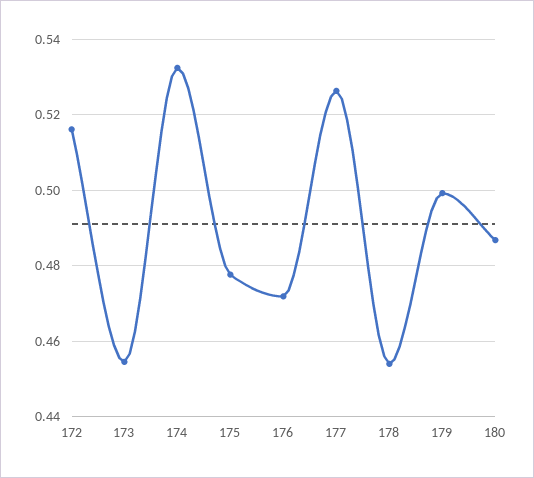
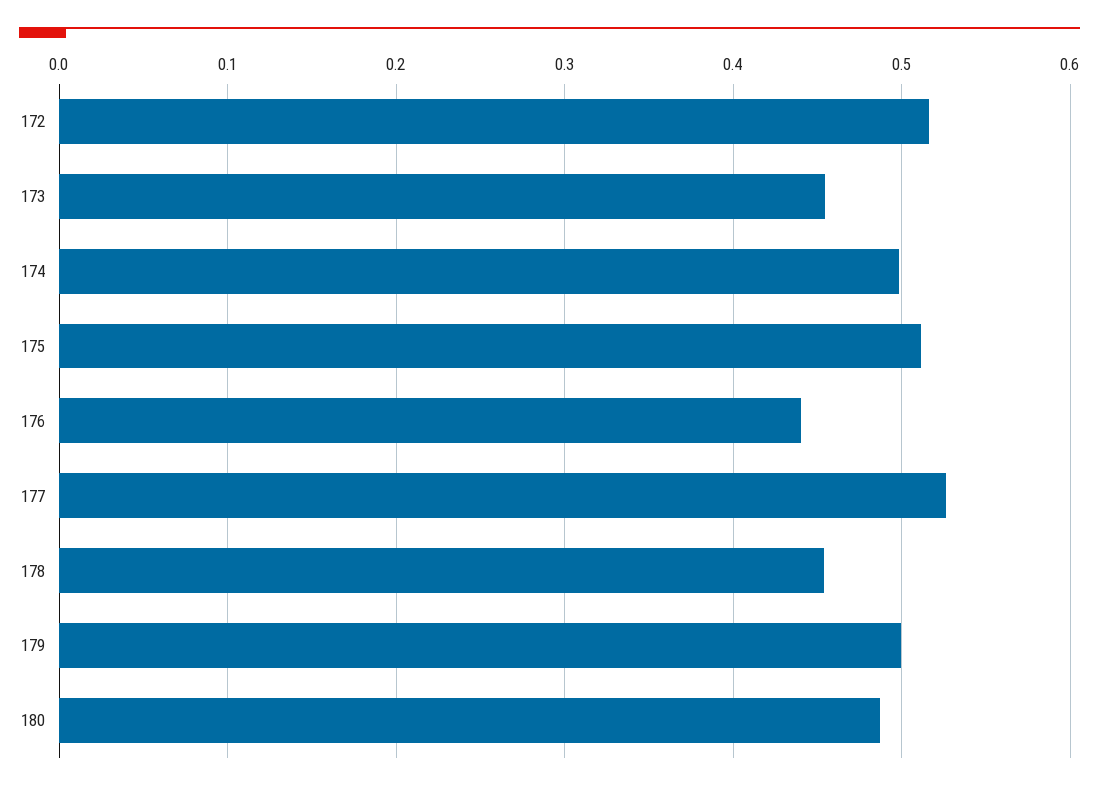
  {
    "172": 0.516,
    "173": 0.454,
-   "174": 0.532,
+   "174": 0.5,
-   "175": 0.478,
+   "175": 0.51,
-   "176": 0.472,
+   "176": 0.44,
    "177": 0.526,
    "178": 0.454,
    "179": 0.5,
    "180": 0.486
  }

